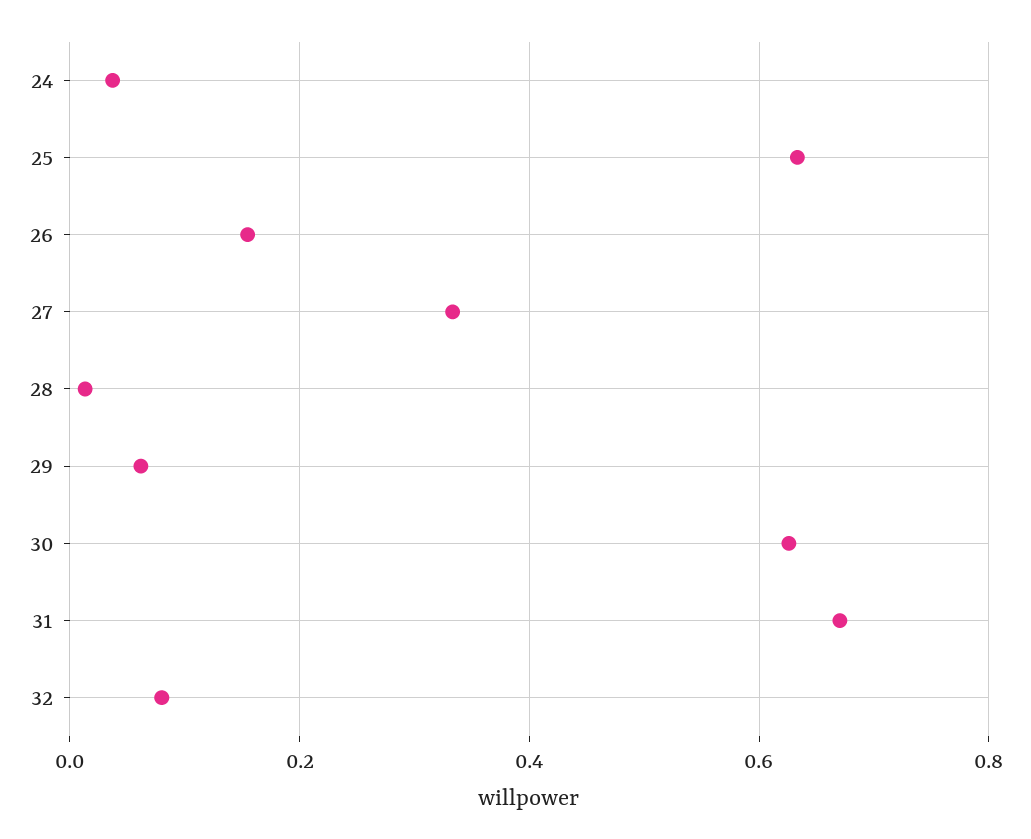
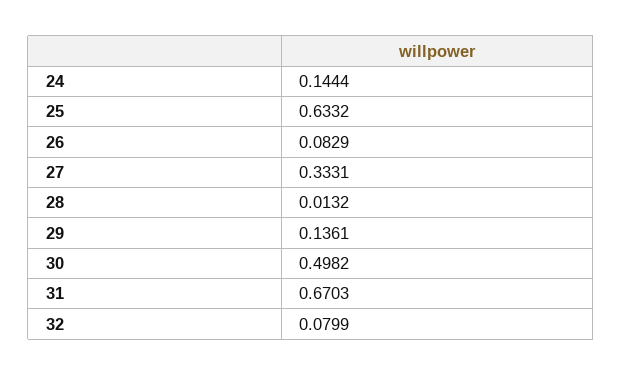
  {
-   "24": 0.04,
+   "24": 0.1444,
    "25": 0.6332,
-   "26": 0.16,
+   "26": 0.0829,
    "27": 0.3331,
    "28": 0.0132,
-   "29": 0.06,
+   "29": 0.1361,
-   "30": 0.62,
+   "30": 0.4982,
    "31": 0.6703,
    "32": 0.0799
  }

